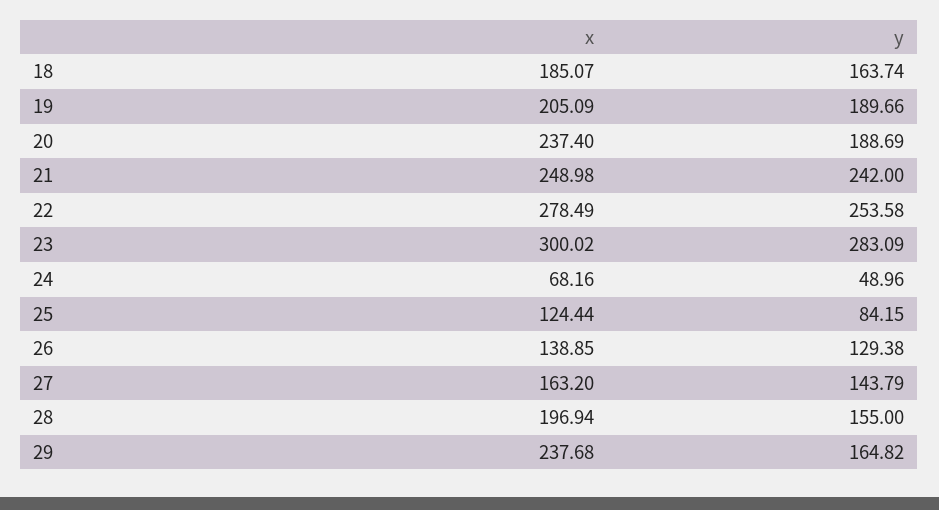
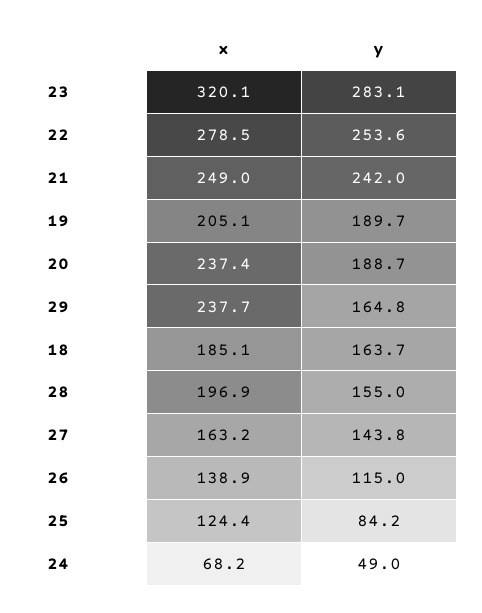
  {
    "x": {
      "18": 185.07,
      "19": 205.09,
      "20": 237.4,
      "21": 248.98,
      "22": 278.49,
-     "23": 300.02,
+     "23": 320.1,
      "24": 68.16,
      "25": 124.44,
      "26": 138.85,
      "27": 163.2,
      "28": 196.94,
      "29": 237.68
    },
    "y": {
      "18": 163.74,
      "19": 189.66,
      "20": 188.69,
      "21": 242,
      "22": 253.58,
      "23": 283.09,
      "24": 48.96,
      "25": 84.15,
-     "26": 129.38,
+     "26": 115,
      "27": 143.79,
      "28": 155,
      "29": 164.82
    }
  }

